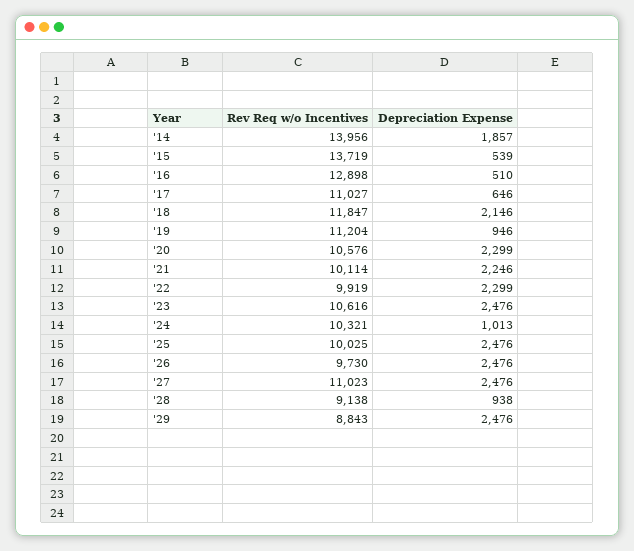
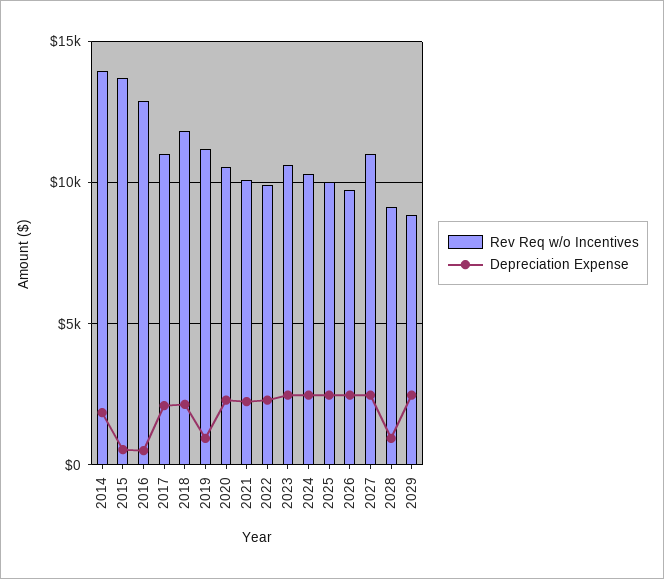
  {
    "Rev Req w/o Incentives": {
      "'14": 13956,
      "'15": 13719,
      "'16": 12898,
      "'17": 11027,
      "'18": 11847,
      "'19": 11204,
      "'20": 10576,
      "'21": 10114,
      "'22": 9919,
      "'23": 10616,
      "'24": 10321,
      "'25": 10025,
      "'26": 9730,
      "'27": 11023,
      "'28": 9138,
      "'29": 8843
    },
    "Depreciation Expense": {
      "'14": 1857,
      "'15": 539,
      "'16": 510,
-     "'17": 646,
+     "'17": 2000,
      "'18": 2146,
      "'19": 946,
      "'20": 2299,
      "'21": 2246,
      "'22": 2299,
      "'23": 2476,
-     "'24": 1013,
+     "'24": 2500,
      "'25": 2476,
      "'26": 2476,
      "'27": 2476,
      "'28": 938,
      "'29": 2476
    }
  }

